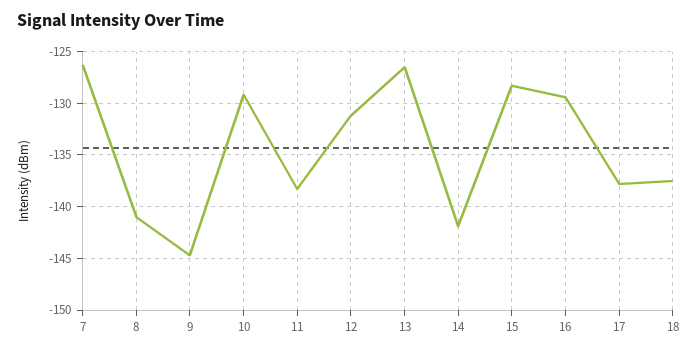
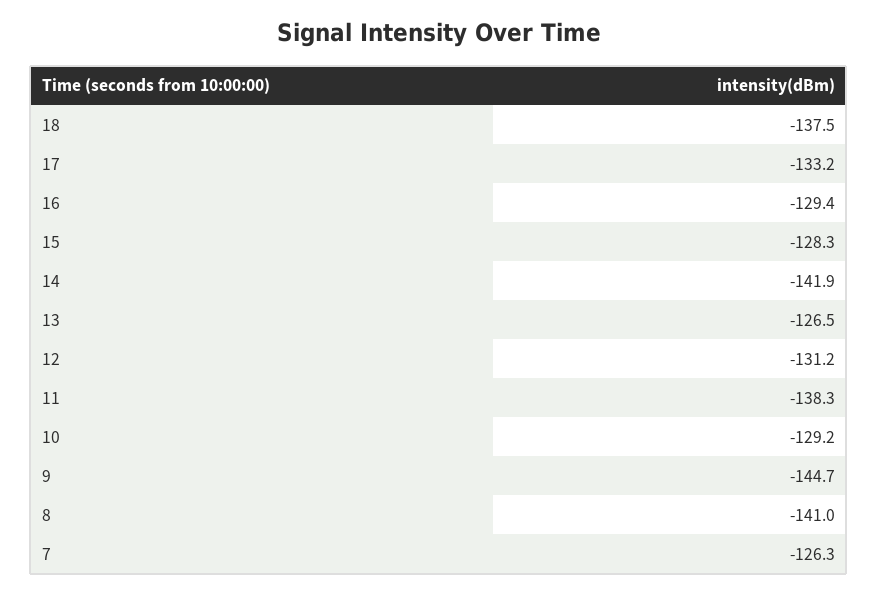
  {
    "7": -126.3,
    "8": -141,
    "9": -144.7,
    "10": -129.2,
    "11": -138.3,
    "12": -131.2,
    "13": -126.5,
    "14": -141.9,
    "15": -128.3,
    "16": -129.4,
-   "17": -138,
+   "17": -133.2,
    "18": -137.5
  }

